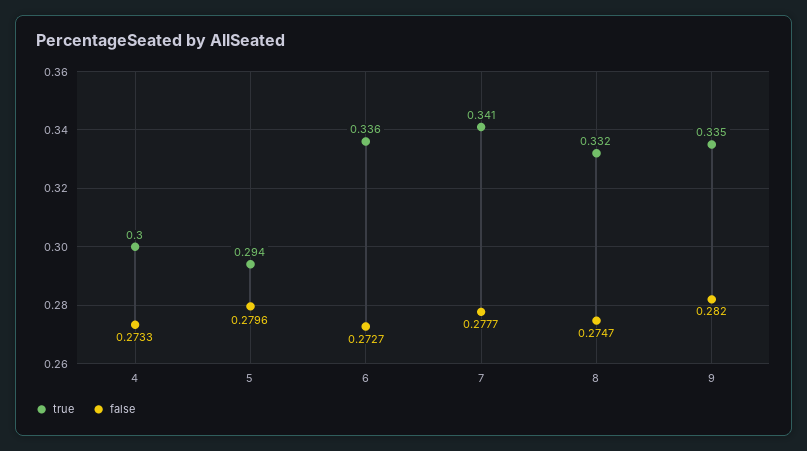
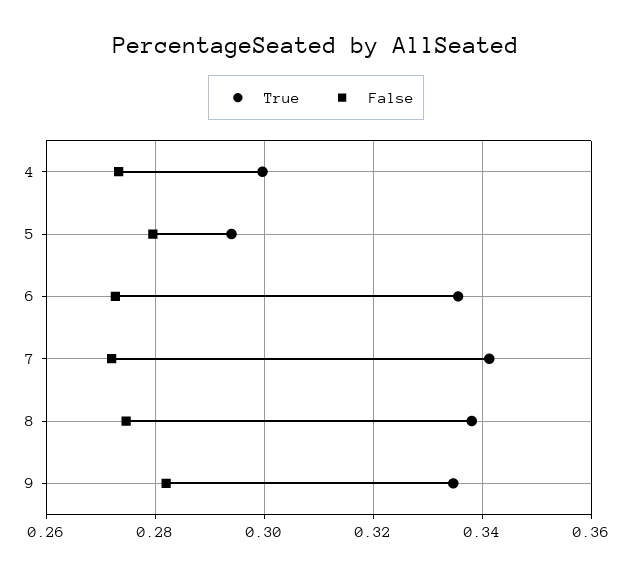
  {
    "true": {
      "4": 0.3,
      "5": 0.294,
      "6": 0.336,
      "7": 0.341,
-     "8": 0.332,
+     "8": 0.338,
      "9": 0.335
    },
    "false": {
      "4": 0.2733,
      "5": 0.2796,
      "6": 0.2727,
-     "7": 0.2777,
+     "7": 0.272,
      "8": 0.2747,
      "9": 0.282
    }
  }

